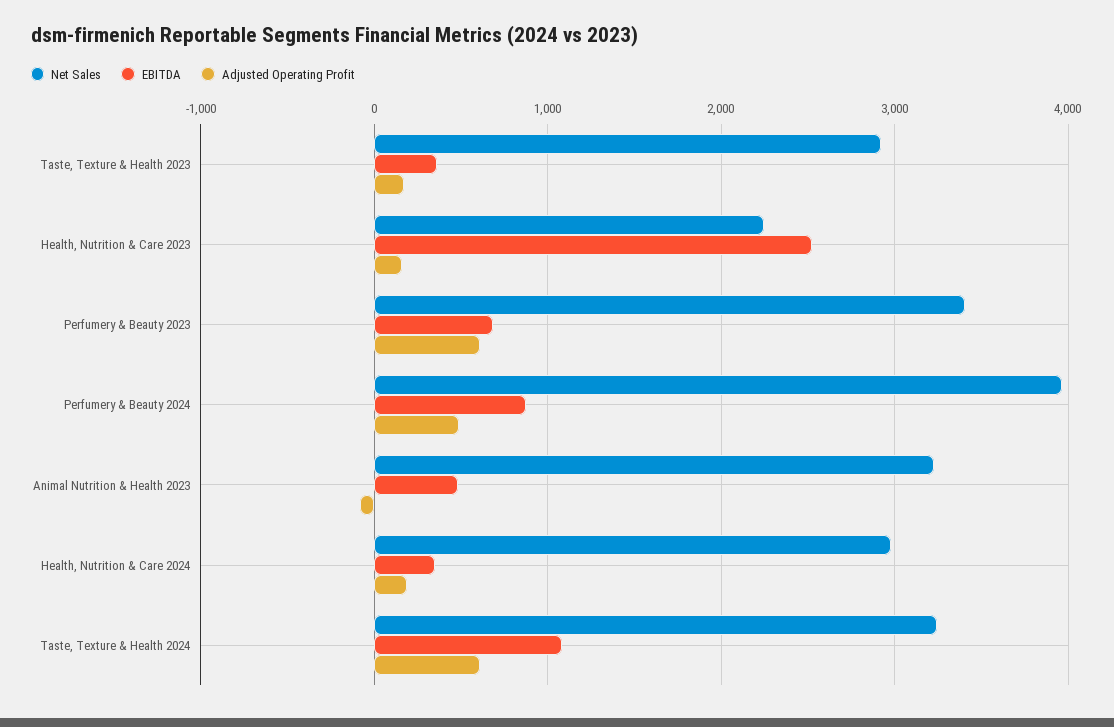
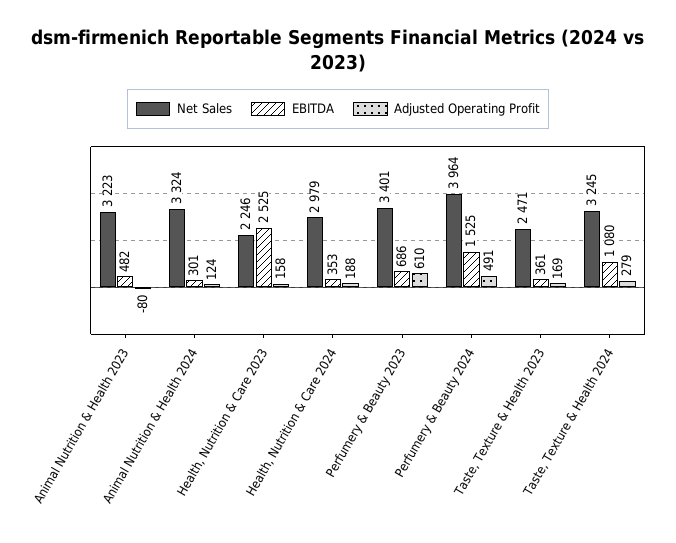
  {
    "Net Sales": {
-     "Taste, Texture & Health 2023": 2900,
+     "Taste, Texture & Health 2023": 2471,
      "Health, Nutrition & Care 2023": 2246,
      "Perfumery & Beauty 2023": 3401,
      "Perfumery & Beauty 2024": 3964,
      "Animal Nutrition & Health 2023": 3223,
      "Health, Nutrition & Care 2024": 2979,
-     "Taste, Texture & Health 2024": 3245
+     "Taste, Texture & Health 2024": 3245,
+     "Animal Nutrition & Health 2024": 3324
    },
    "EBITDA": {
      "Taste, Texture & Health 2023": 361,
      "Health, Nutrition & Care 2023": 2525,
      "Perfumery & Beauty 2023": 686,
-     "Perfumery & Beauty 2024": 900,
+     "Perfumery & Beauty 2024": 1525,
      "Animal Nutrition & Health 2023": 482,
      "Health, Nutrition & Care 2024": 353,
-     "Taste, Texture & Health 2024": 1080
+     "Taste, Texture & Health 2024": 1080,
+     "Animal Nutrition & Health 2024": 301
    },
    "Adjusted Operating Profit": {
      "Taste, Texture & Health 2023": 169,
      "Health, Nutrition & Care 2023": 158,
      "Perfumery & Beauty 2023": 610,
      "Perfumery & Beauty 2024": 491,
      "Animal Nutrition & Health 2023": -80,
      "Health, Nutrition & Care 2024": 188,
-     "Taste, Texture & Health 2024": 600
+     "Taste, Texture & Health 2024": 279,
+     "Animal Nutrition & Health 2024": 124
    }
  }

